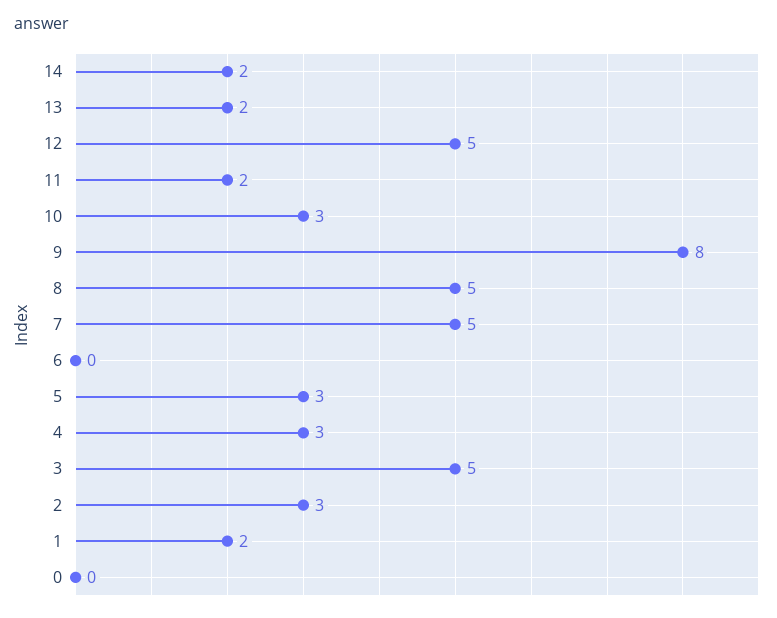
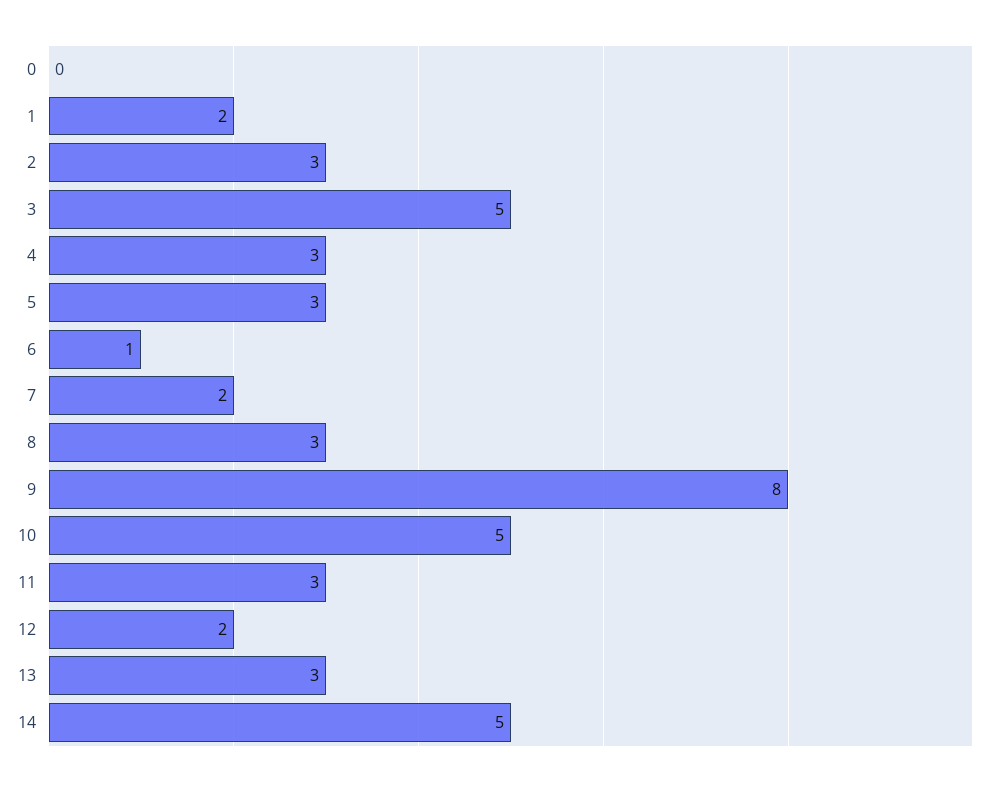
  {
-   "14": 2,
+   "14": 5,
-   "13": 2,
+   "13": 3,
-   "12": 5,
+   "12": 2,
-   "11": 2,
+   "11": 3,
-   "10": 3,
+   "10": 5,
    "9": 8,
-   "8": 5,
+   "8": 3,
-   "7": 5,
+   "7": 2,
-   "6": 0,
+   "6": 1,
    "5": 3,
    "4": 3,
    "3": 5,
    "2": 3,
    "1": 2,
    "0": 0
  }

